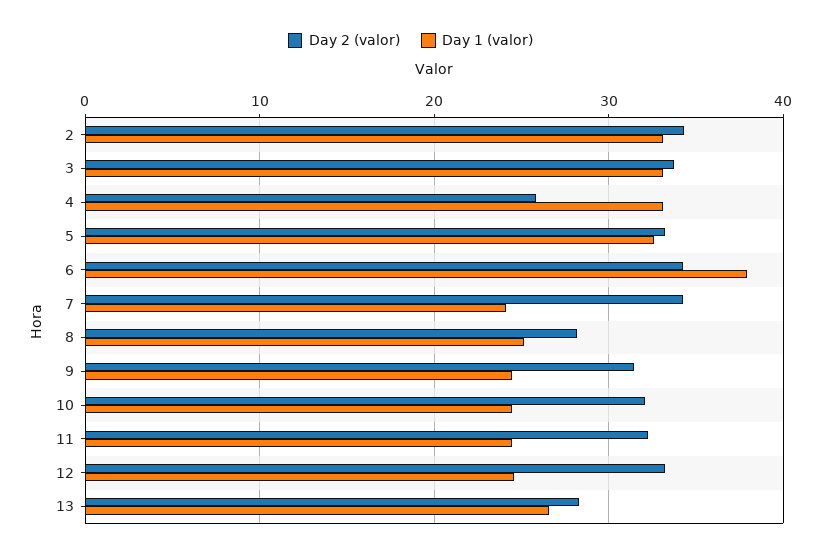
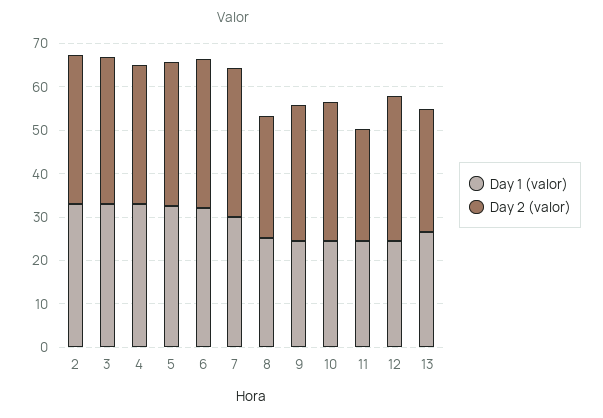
  {
    "Day 2 (valor)": {
      "2": 34,
      "3": 34,
-     "4": 26,
+     "4": 32,
      "5": 33,
      "6": 34,
      "7": 34,
      "8": 28,
      "9": 31,
      "10": 32,
-     "11": 32,
+     "11": 26,
      "12": 33,
      "13": 28
    },
    "Day 1 (valor)": {
      "2": 33,
      "3": 33,
      "4": 33,
      "5": 33,
-     "6": 38,
+     "6": 32,
-     "7": 24,
+     "7": 30,
      "8": 25,
      "9": 24,
      "10": 24,
      "11": 24,
      "12": 25,
      "13": 27
    }
  }

